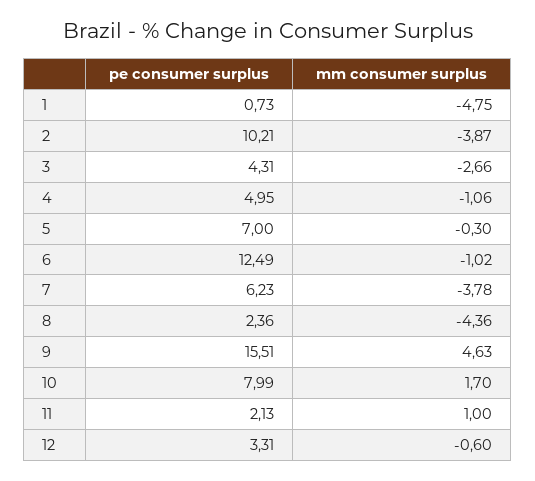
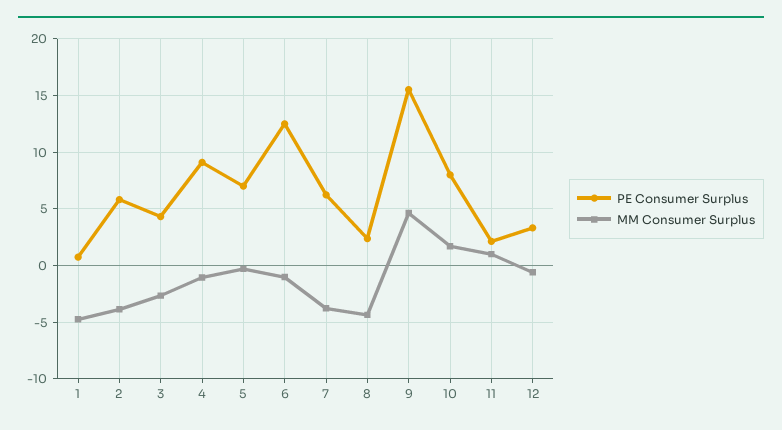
  {
    "pe consumer surplus": {
      "1": 0.73,
-     "2": 10.21,
+     "2": 6,
      "3": 4.31,
-     "4": 4.95,
+     "4": 9,
      "5": 7,
      "6": 12.49,
      "7": 6.23,
      "8": 2.36,
      "9": 15.51,
      "10": 7.99,
      "11": 2.13,
      "12": 3.31
    },
    "mm consumer surplus": {
      "1": -4.75,
      "2": -3.87,
      "3": -2.66,
      "4": -1.06,
      "5": -0.3,
      "6": -1.02,
      "7": -3.78,
      "8": -4.36,
      "9": 4.63,
      "10": 1.7,
      "11": 1,
      "12": -0.6
    }
  }

